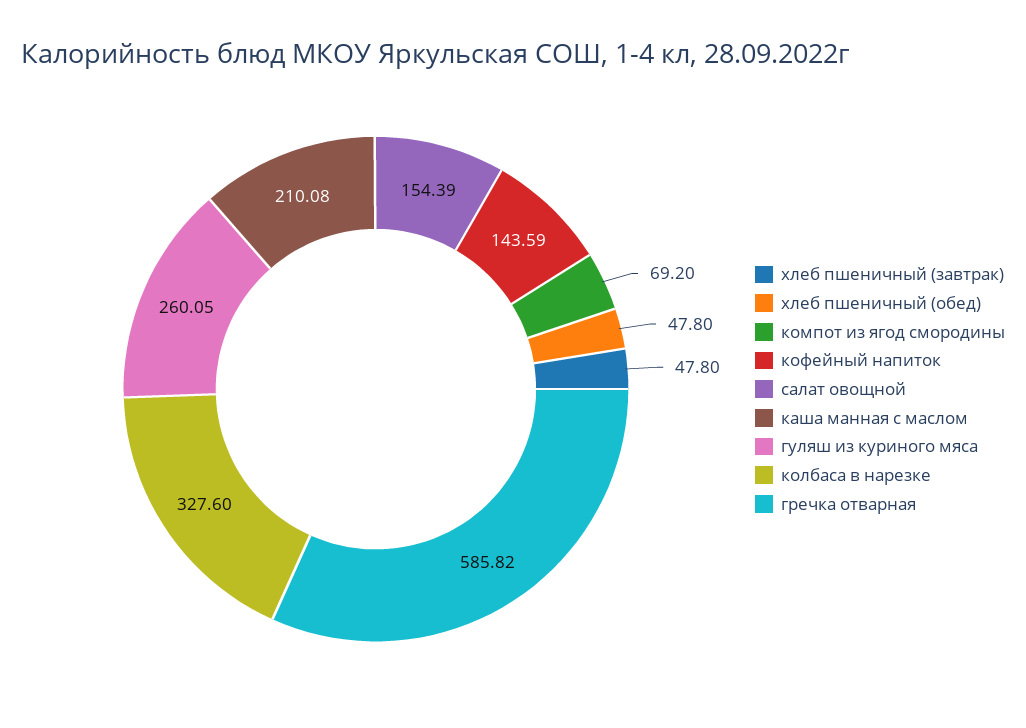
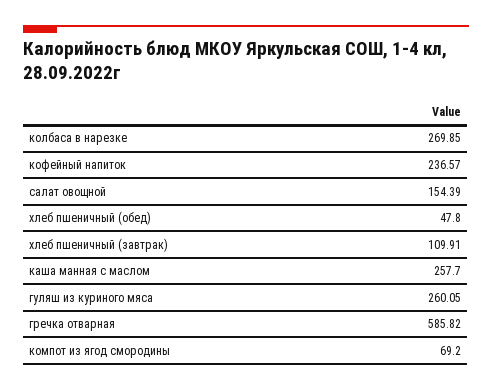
  {
-   "хлеб пшеничный (завтрак)": 47.8,
+   "хлеб пшеничный (завтрак)": 109.91,
    "хлеб пшеничный (обед)": 47.8,
    "компот из ягод смородины": 69.2,
-   "кофейный напиток": 143.59,
+   "кофейный напиток": 236.57,
    "салат овощной": 154.39,
-   "каша манная с маслом": 210.08,
+   "каша манная с маслом": 257.7,
    "гуляш из куриного мяса": 260.05,
-   "колбаса в нарезке": 327.6,
+   "колбаса в нарезке": 269.85,
    "гречка отварная": 585.82
  }

